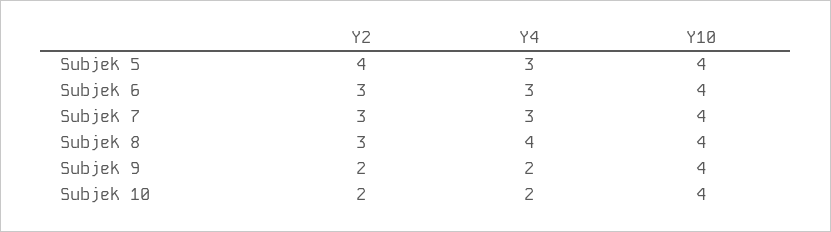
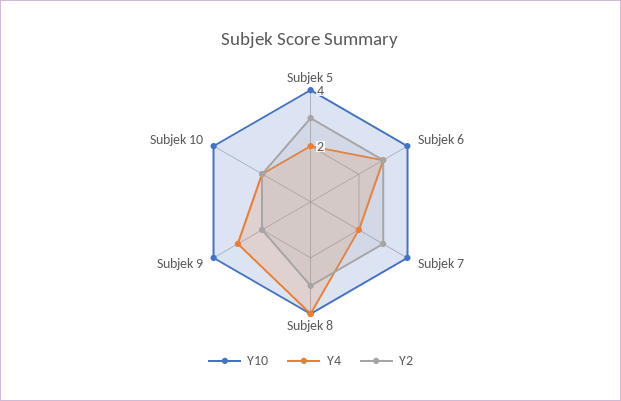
  {
    "Y2": {
-     "Subjek 5": 4,
+     "Subjek 5": 3,
      "Subjek 6": 3,
      "Subjek 7": 3,
      "Subjek 8": 3,
      "Subjek 9": 2,
      "Subjek 10": 2
    },
    "Y4": {
-     "Subjek 5": 3,
+     "Subjek 5": 2,
      "Subjek 6": 3,
-     "Subjek 7": 3,
+     "Subjek 7": 2,
      "Subjek 8": 4,
-     "Subjek 9": 2,
+     "Subjek 9": 3,
      "Subjek 10": 2
    },
    "Y10": {
      "Subjek 5": 4,
      "Subjek 6": 4,
      "Subjek 7": 4,
      "Subjek 8": 4,
      "Subjek 9": 4,
      "Subjek 10": 4
    }
  }

